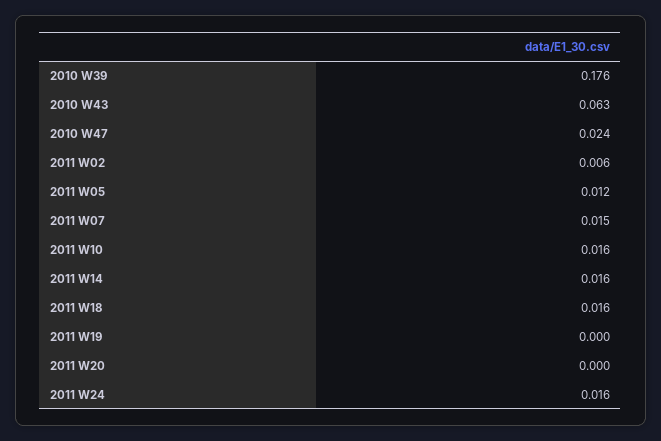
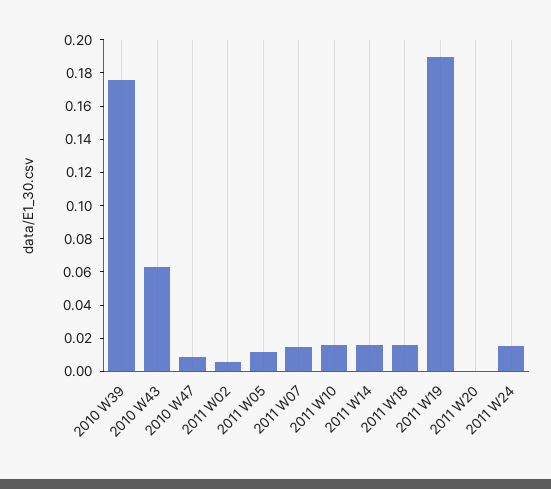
  {
    "2010 W39": 0.176,
    "2010 W43": 0.063,
-   "2010 W47": 0.024,
+   "2010 W47": 0.01,
    "2011 W02": 0.006,
    "2011 W05": 0.012,
    "2011 W07": 0.015,
    "2011 W10": 0.016,
    "2011 W14": 0.016,
    "2011 W18": 0.016,
-   "2011 W19": 0,
+   "2011 W19": 0.19,
    "2011 W20": 0,
    "2011 W24": 0.016
  }

